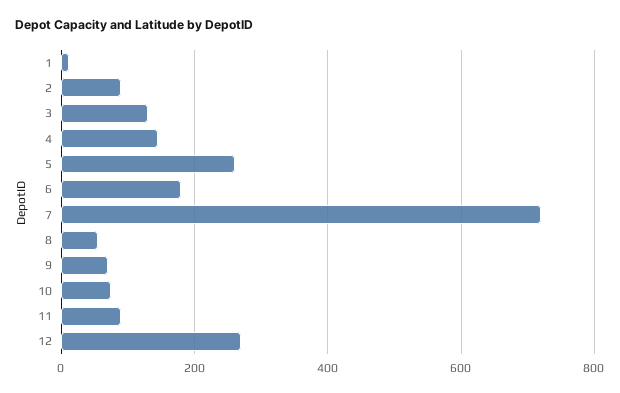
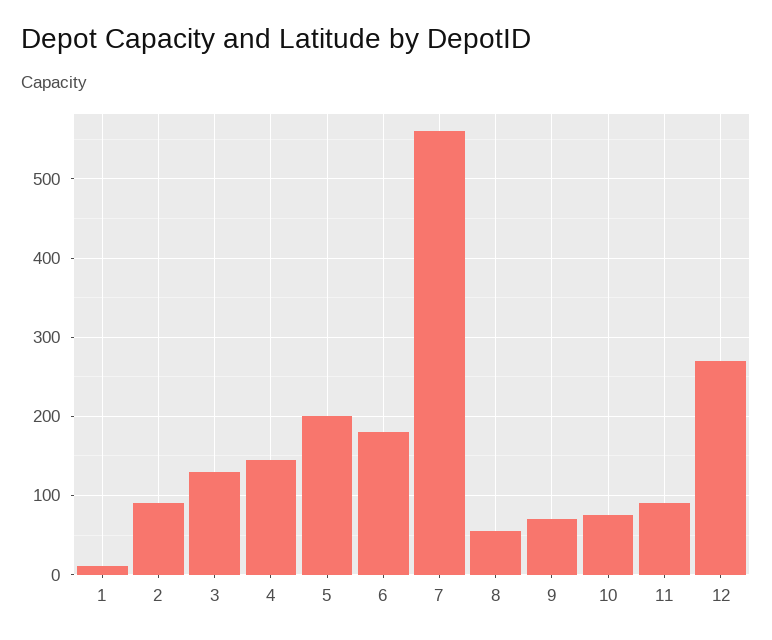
  {
    "1": 10,
    "2": 90,
    "3": 130,
    "4": 150,
-   "5": 260,
+   "5": 200,
    "6": 180,
-   "7": 720,
+   "7": 560,
    "8": 60,
    "9": 70,
    "10": 80,
    "11": 90,
    "12": 270
  }

